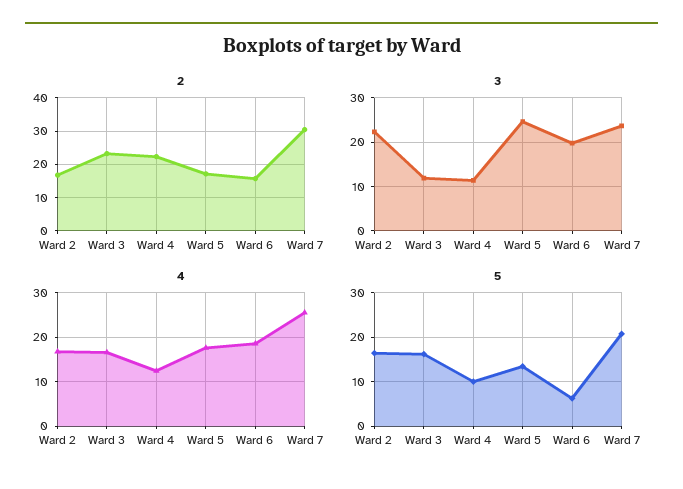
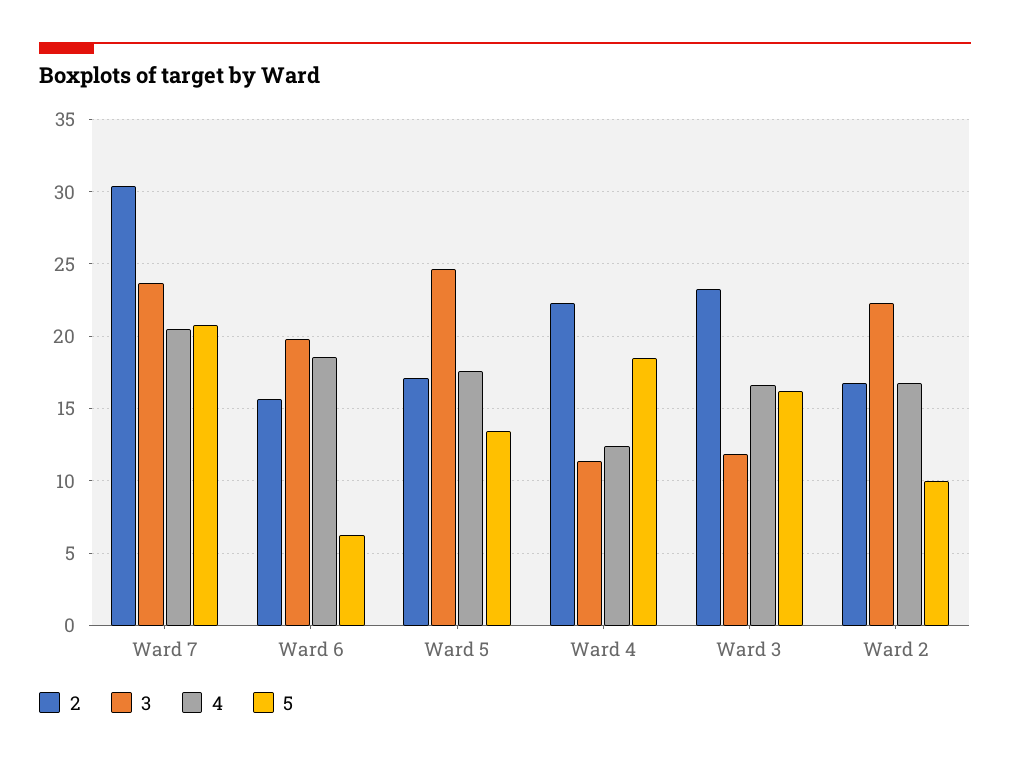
  {
    "2": {
      "Ward 2": 17,
      "Ward 3": 23.5,
      "Ward 4": 22.5,
      "Ward 5": 17,
      "Ward 6": 15.5,
      "Ward 7": 30.5
    },
    "3": {
      "Ward 2": 22.5,
      "Ward 3": 12,
      "Ward 4": 11.5,
      "Ward 5": 24.5,
      "Ward 6": 20,
      "Ward 7": 23.5
    },
    "4": {
      "Ward 2": 17,
      "Ward 3": 16.5,
      "Ward 4": 12.5,
      "Ward 5": 17.5,
      "Ward 6": 18.5,
-     "Ward 7": 26
+     "Ward 7": 20.5
    },
    "5": {
-     "Ward 2": 16,
+     "Ward 2": 10,
      "Ward 3": 16,
-     "Ward 4": 10,
+     "Ward 4": 18.5,
      "Ward 5": 13.5,
      "Ward 6": 6,
      "Ward 7": 21
    }
  }

